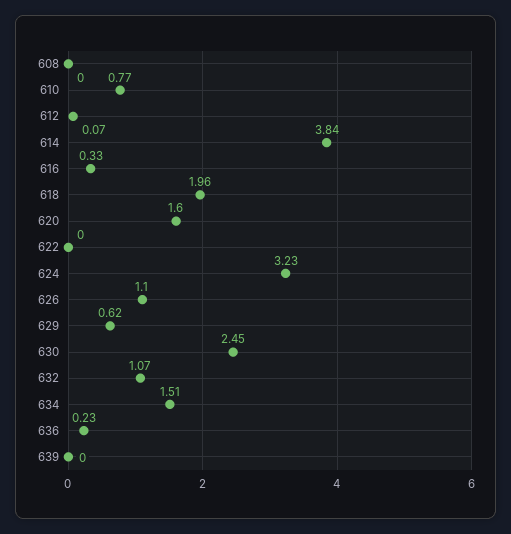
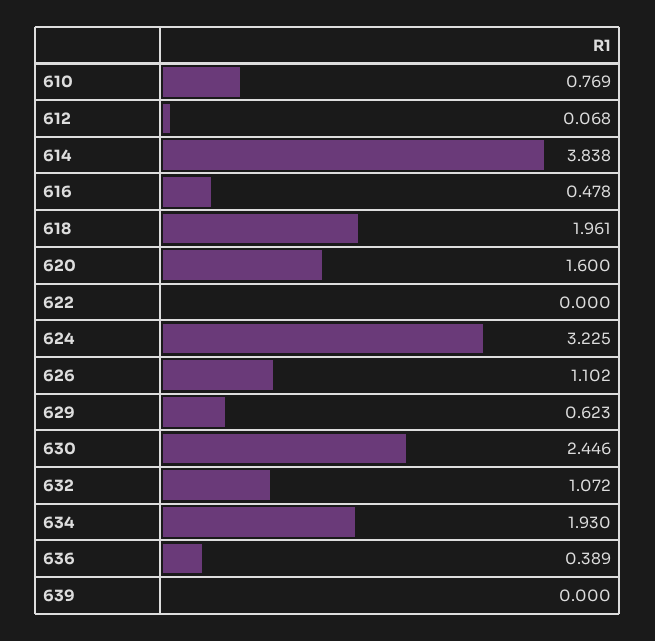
  {
-   "608": 0,
    "610": 0.769,
    "612": 0.068,
    "614": 3.838,
-   "616": 0.33,
+   "616": 0.478,
    "618": 1.961,
    "620": 1.6,
    "622": 0,
    "624": 3.225,
    "626": 1.102,
    "629": 0.623,
    "630": 2.446,
    "632": 1.072,
-   "634": 1.51,
+   "634": 1.93,
-   "636": 0.23,
+   "636": 0.389,
    "639": 0
  }

